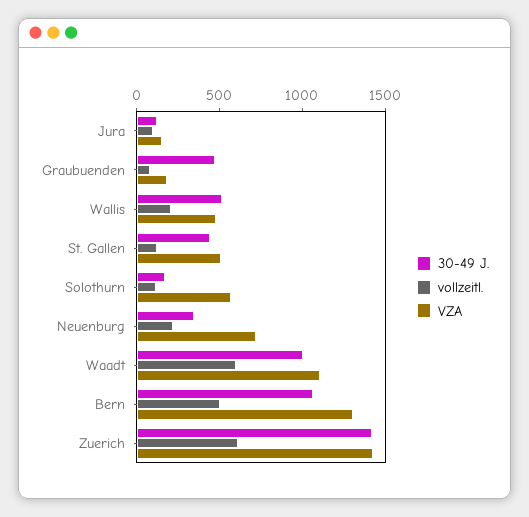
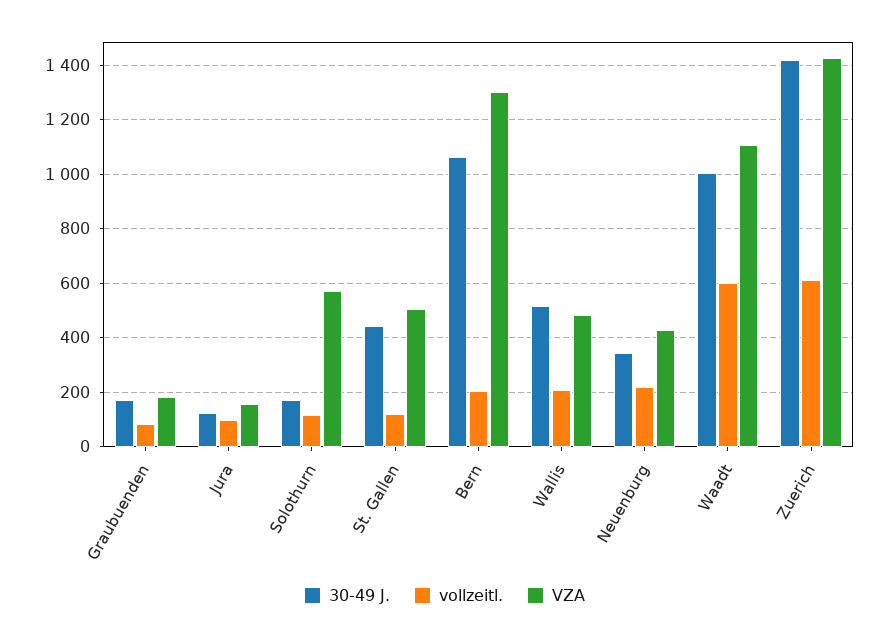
  {
    "30-49 J.": {
      "Jura": 125,
-     "Graubuenden": 500,
+     "Graubuenden": 175,
      "Wallis": 525,
      "St. Gallen": 450,
      "Solothurn": 175,
      "Neuenburg": 350,
      "Waadt": 1000,
      "Bern": 1075,
      "Zuerich": 1425
    },
    "vollzeitl.": {
      "Jura": 100,
      "Graubuenden": 75,
      "Wallis": 200,
      "St. Gallen": 125,
      "Solothurn": 125,
      "Neuenburg": 225,
      "Waadt": 600,
-     "Bern": 500,
+     "Bern": 200,
      "Zuerich": 625
    },
    "VZA": {
      "Jura": 150,
      "Graubuenden": 175,
      "Wallis": 475,
      "St. Gallen": 500,
      "Solothurn": 575,
-     "Neuenburg": 700,
+     "Neuenburg": 425,
      "Waadt": 1100,
      "Bern": 1300,
      "Zuerich": 1425
    }
  }

